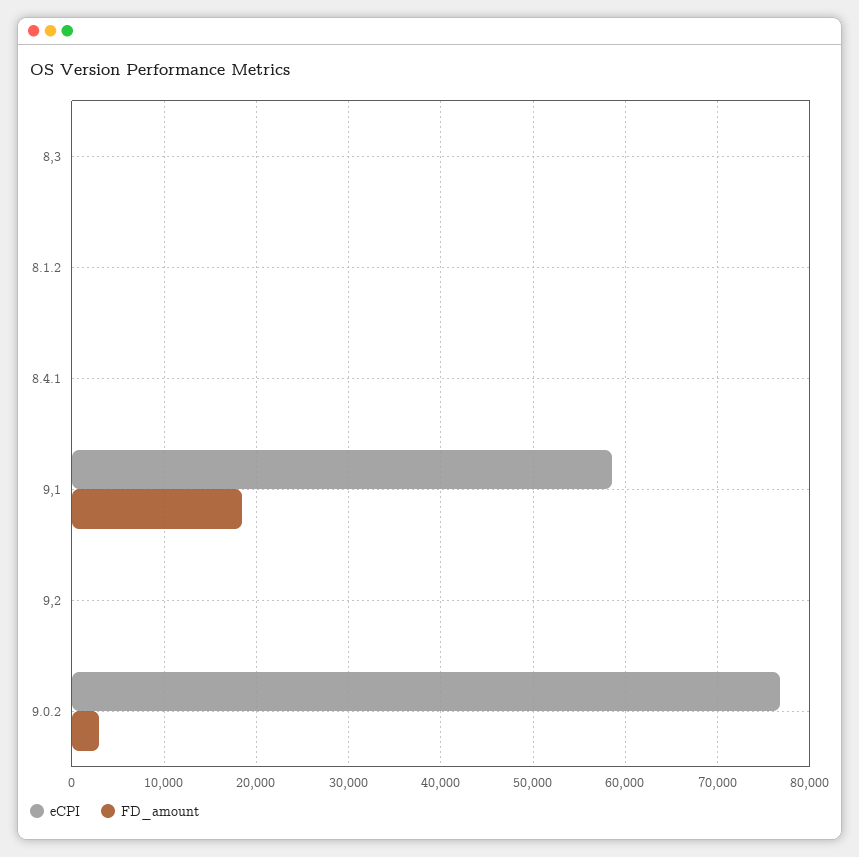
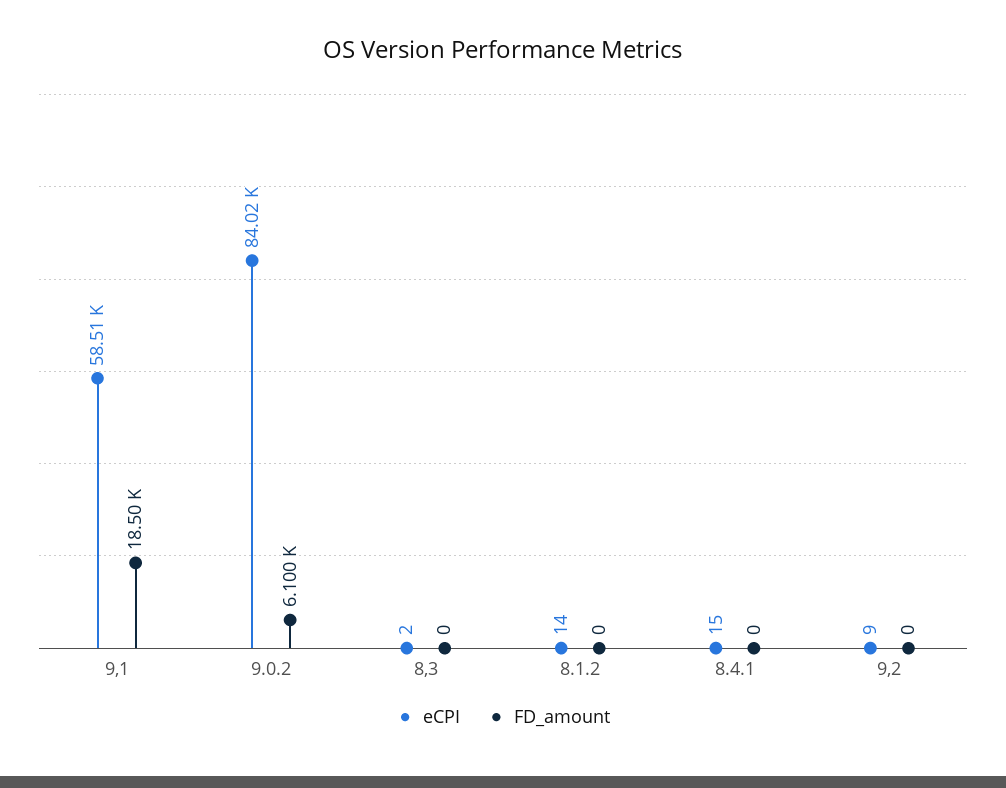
  {
    "eCPI": {
      "8,3": 2,
      "8.1.2": 14,
      "8.4.1": 15,
      "9,1": 58510,
      "9,2": 9,
-     "9.0.2": 77000
+     "9.0.2": 84020
    },
    "FD_amount": {
      "8,3": 0,
      "8.1.2": 0,
      "8.4.1": 0,
      "9,1": 18500,
      "9,2": 0,
-     "9.0.2": 3000
+     "9.0.2": 6100
    }
  }

